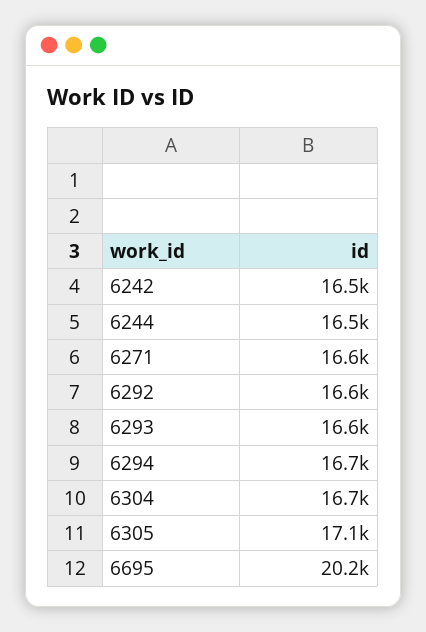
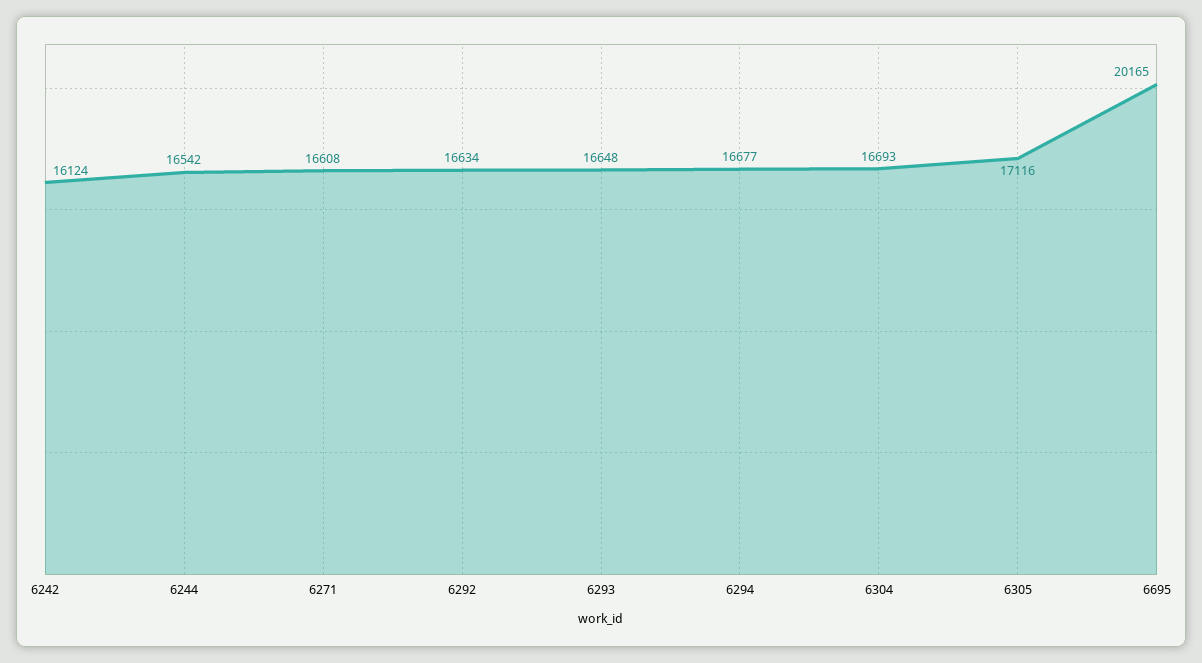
  {
-   "6242": 16500,
+   "6242": 16124,
    "6244": 16542,
    "6271": 16608,
    "6292": 16634,
    "6293": 16648,
    "6294": 16677,
    "6304": 16693,
    "6305": 17116,
    "6695": 20165
  }

